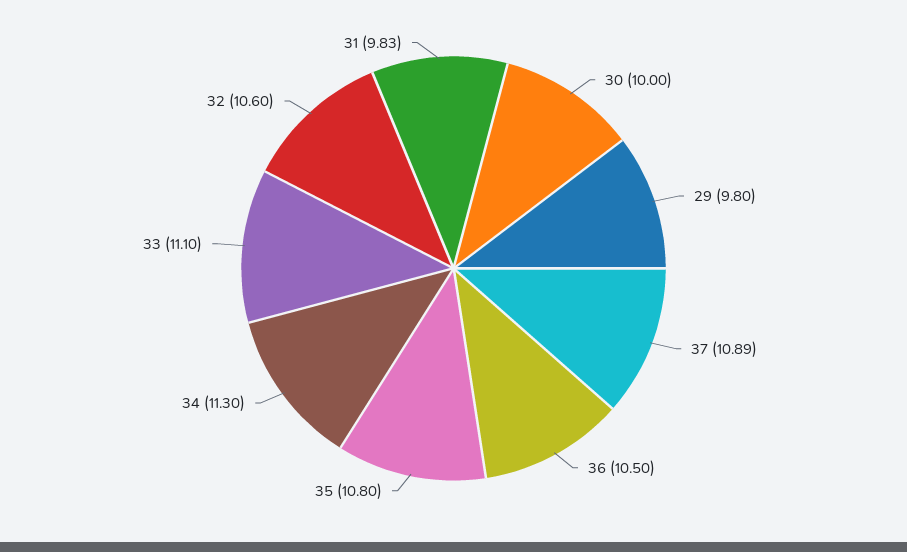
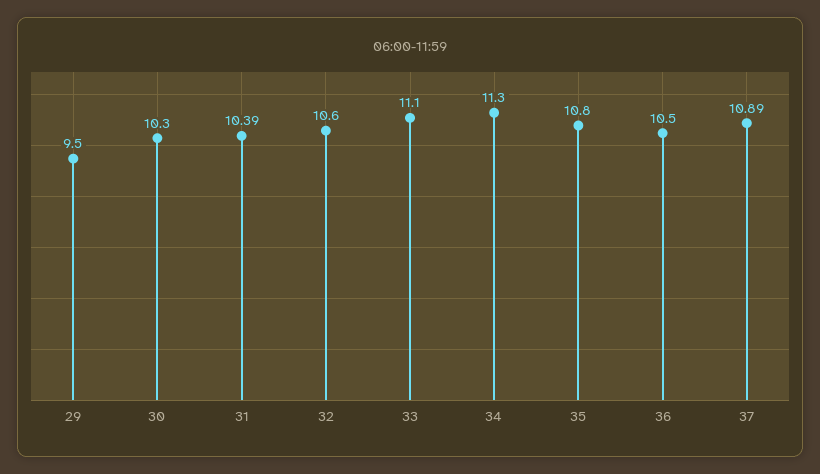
  {
-   "30": 10,
+   "30": 10.3,
-   "29": 9.8,
+   "29": 9.5,
    "37": 10.89,
    "36": 10.5,
    "35": 10.8,
    "34": 11.3,
    "33": 11.1,
    "32": 10.6,
-   "31": 9.83
+   "31": 10.39
  }

